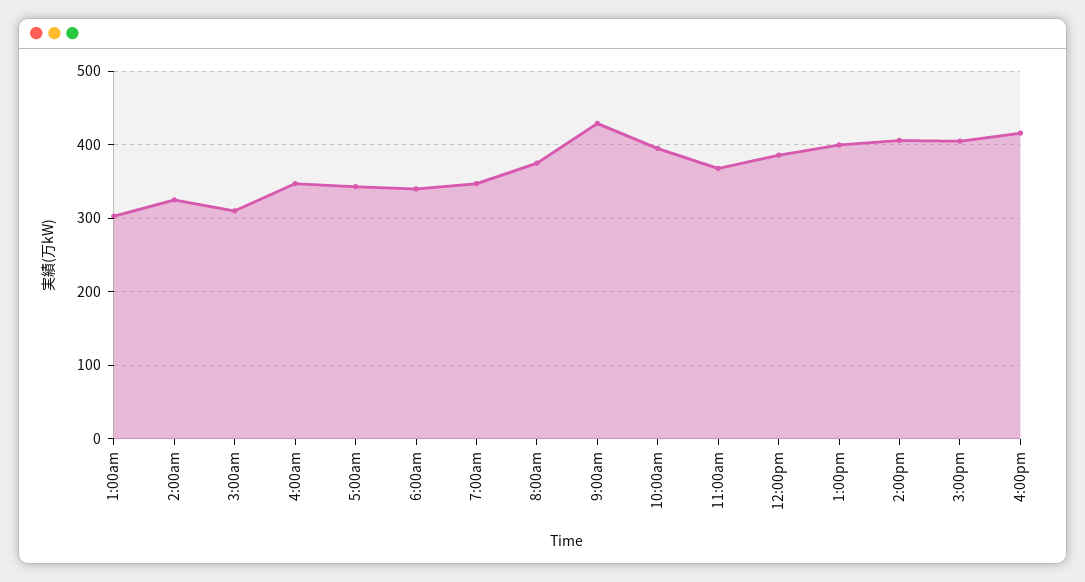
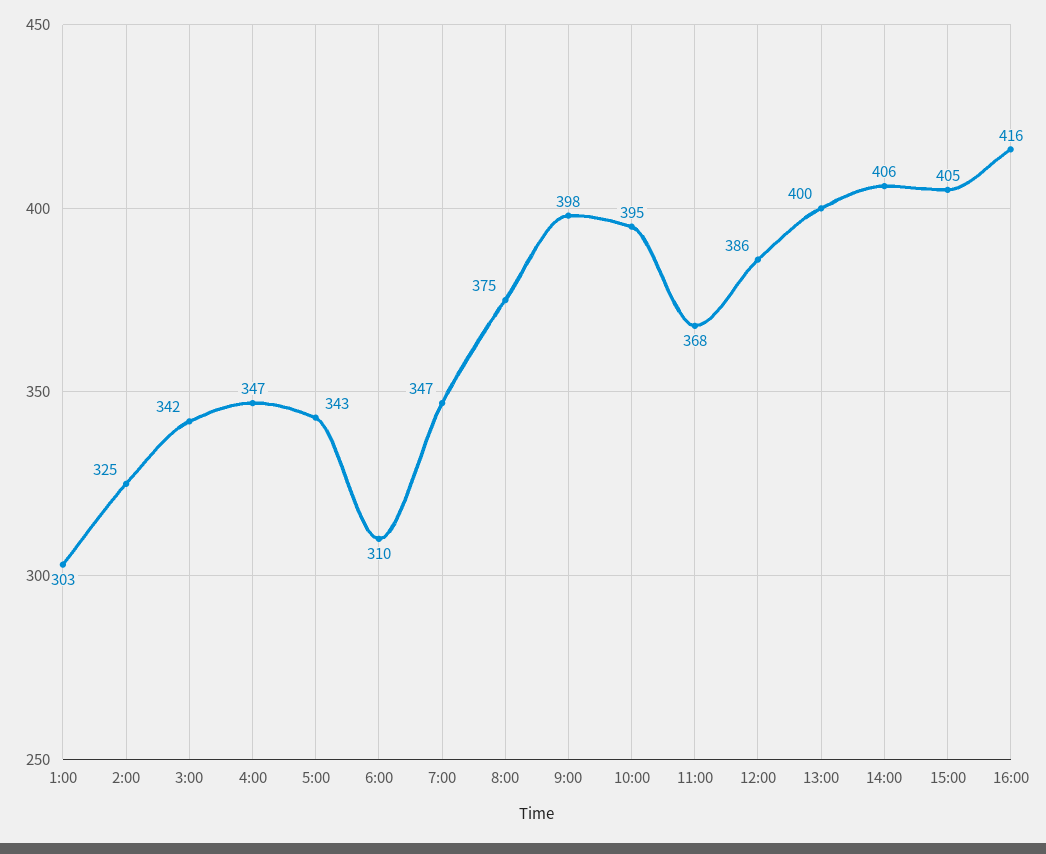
  {
    "1:00am": 303,
    "2:00am": 325,
-   "3:00am": 310,
+   "3:00am": 342,
    "4:00am": 347,
    "5:00am": 343,
-   "6:00am": 340,
+   "6:00am": 310,
    "7:00am": 347,
    "8:00am": 375,
-   "9:00am": 430,
+   "9:00am": 398,
    "10:00am": 395,
    "11:00am": 368,
    "12:00pm": 386,
    "1:00pm": 400,
    "2:00pm": 406,
    "3:00pm": 405,
    "4:00pm": 416
  }

